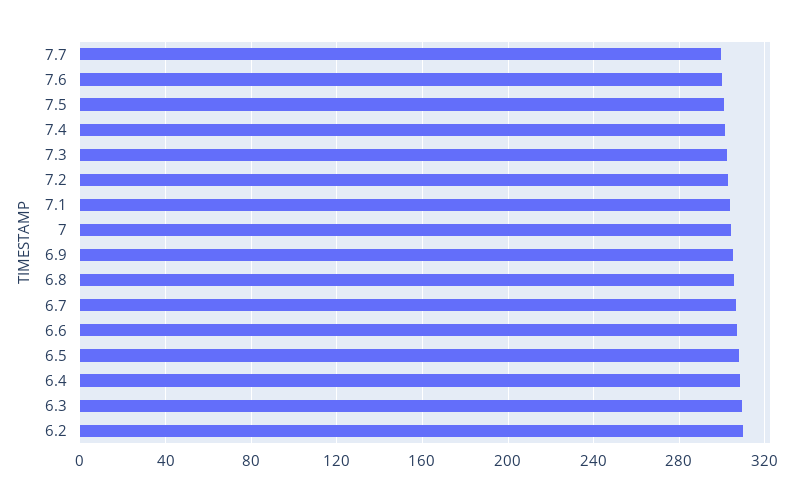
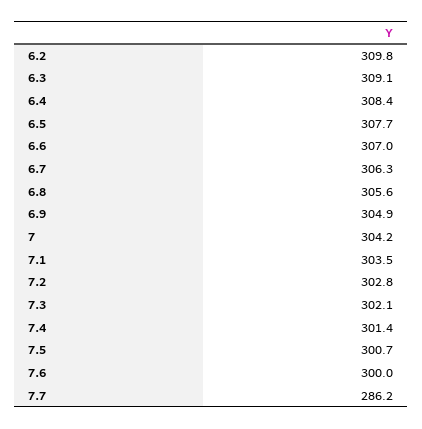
  {
-   "7.7": 300,
+   "7.7": 286.2,
    "7.6": 300,
    "7.5": 300.7,
    "7.4": 301.4,
    "7.3": 302.1,
    "7.2": 302.8,
    "7.1": 303.5,
    "7": 304.2,
    "6.9": 304.9,
    "6.8": 305.6,
    "6.7": 306.3,
    "6.6": 307,
    "6.5": 307.7,
    "6.4": 308.4,
    "6.3": 309.1,
    "6.2": 309.8
  }

